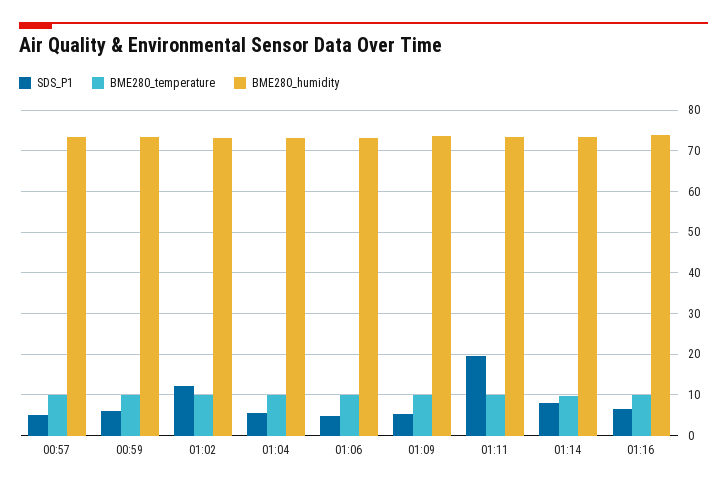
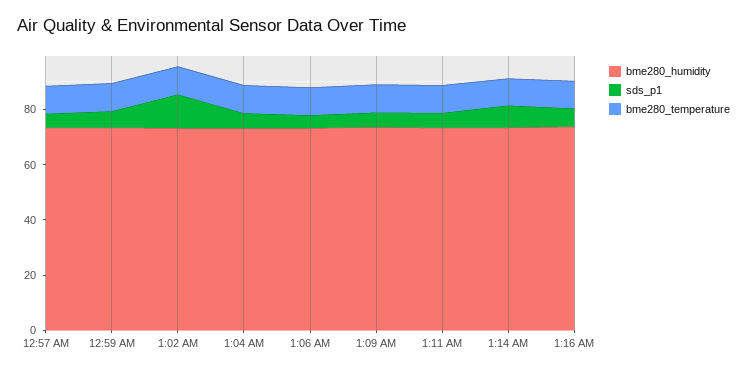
  {
    "SDS_P1": {
      "00:57": 6,
      "00:59": 6,
      "01:02": 12,
      "01:04": 6,
      "01:06": 4,
      "01:09": 6,
-     "01:11": 20,
+     "01:11": 5,
      "01:14": 8,
      "01:16": 6
    },
    "BME280_temperature": {
      "00:57": 10,
      "00:59": 10,
      "01:02": 10,
      "01:04": 10,
      "01:06": 10,
      "01:09": 10,
      "01:11": 10,
      "01:14": 10,
      "01:16": 10
    },
    "BME280_humidity": {
      "00:57": 74,
      "00:59": 74,
      "01:02": 74,
      "01:04": 74,
      "01:06": 74,
      "01:09": 74,
      "01:11": 74,
      "01:14": 74,
      "01:16": 74
    }
  }

